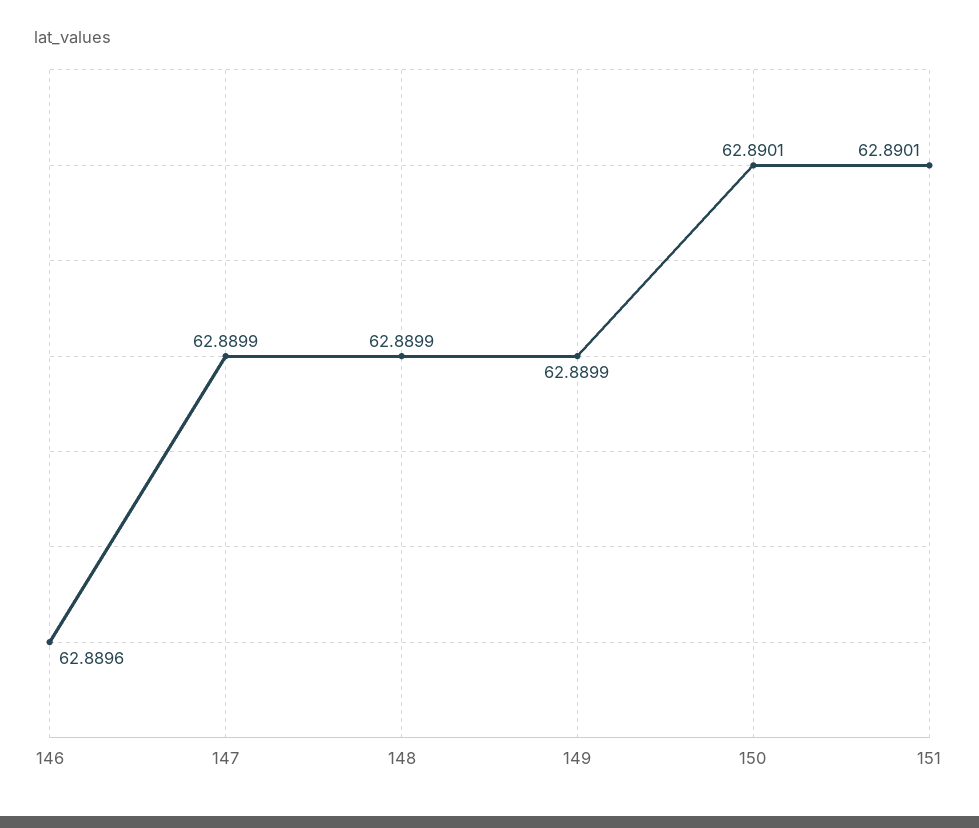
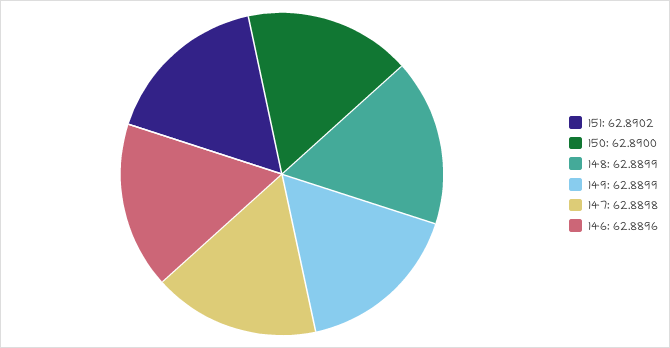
  {
    "146": 62.8896,
-   "147": 62.8899,
+   "147": 62.8898,
    "148": 62.8899,
    "149": 62.8899,
-   "150": 62.8901,
+   "150": 62.89,
-   "151": 62.8901
+   "151": 62.8902
  }

